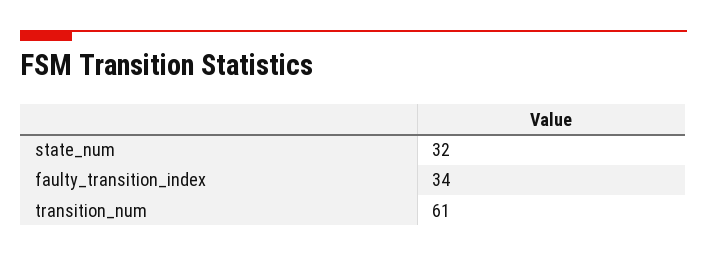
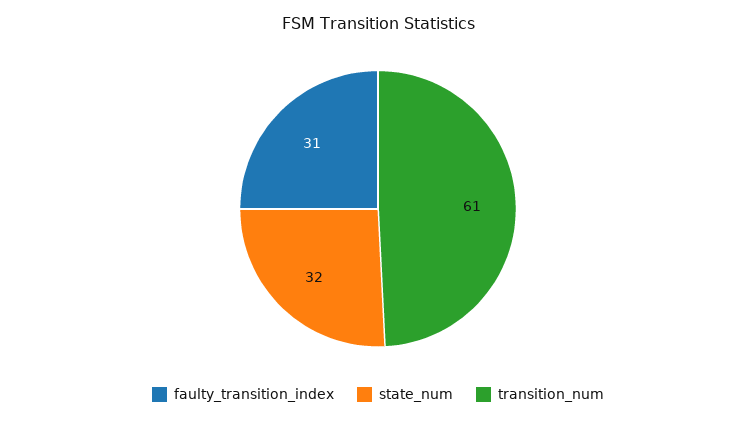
  {
    "state_num": 32,
-   "faulty_transition_index": 34,
+   "faulty_transition_index": 31,
    "transition_num": 61
  }

